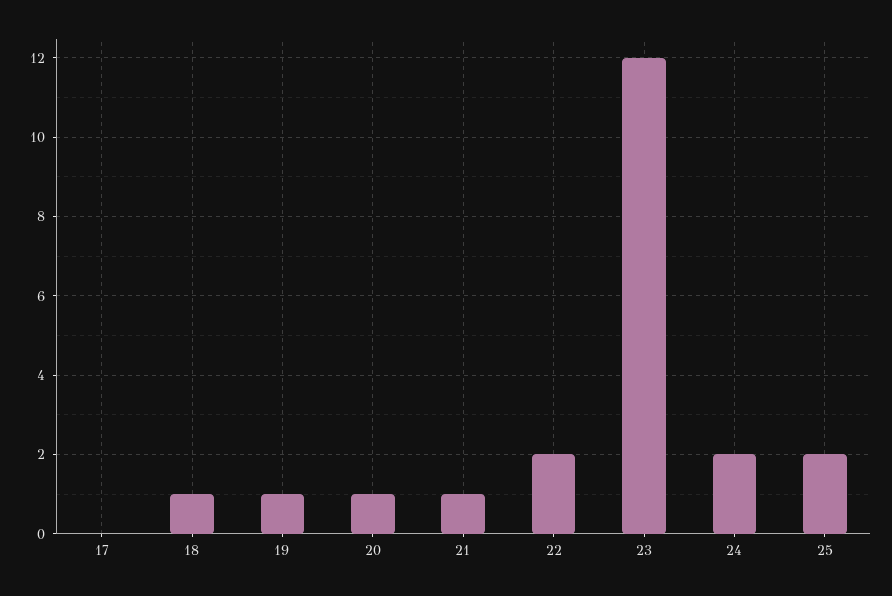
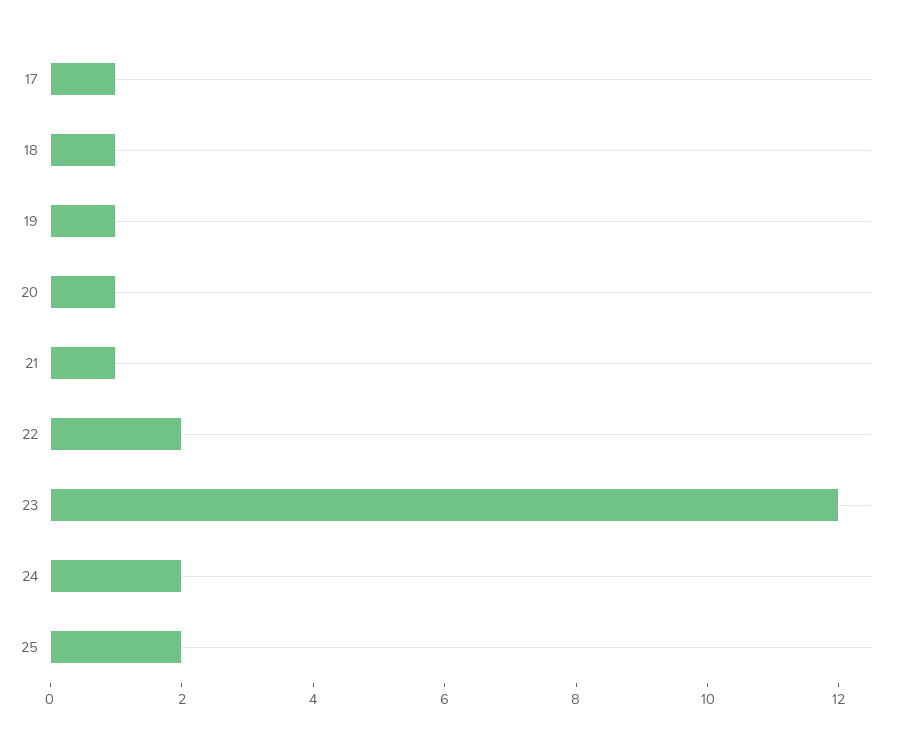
  {
-   "17": 0,
+   "17": 1,
    "18": 1,
    "19": 1,
    "20": 1,
    "21": 1,
    "22": 2,
    "23": 12,
    "24": 2,
    "25": 2
  }

